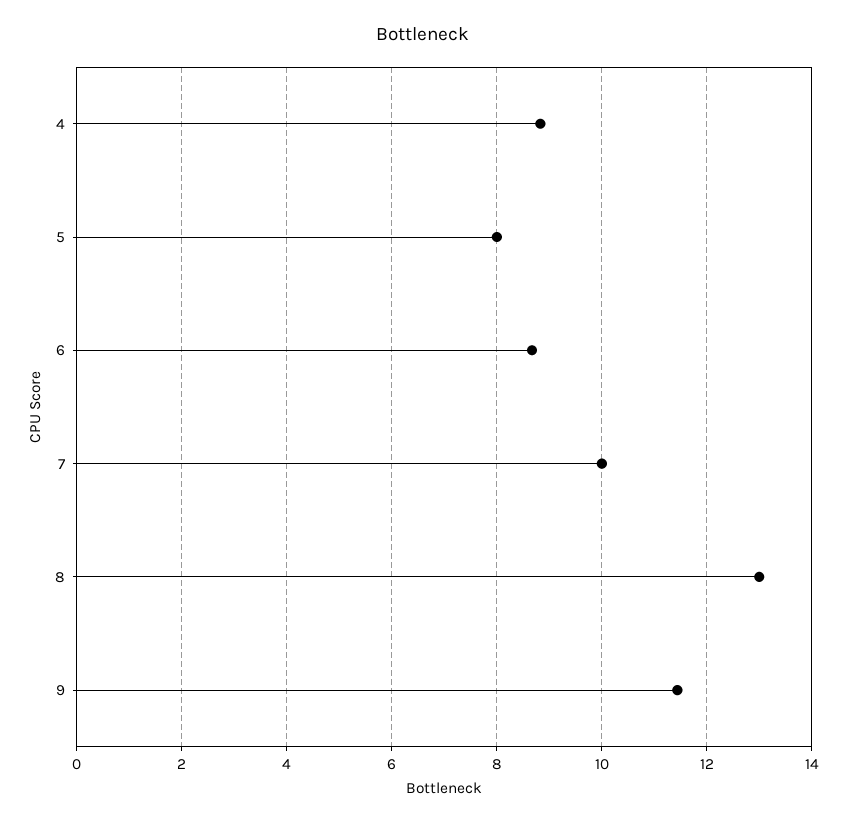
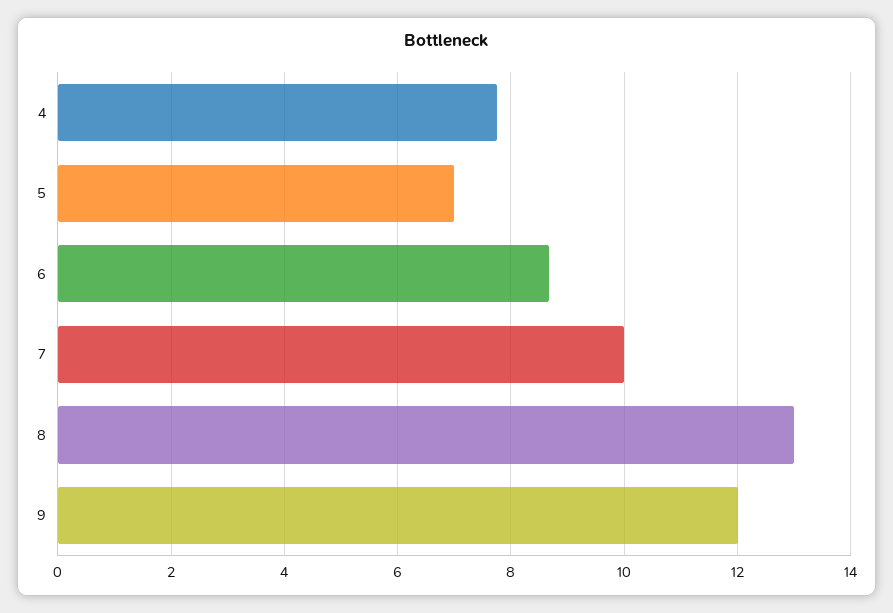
  {
-   "4": 8.8,
+   "4": 7.8,
-   "5": 8,
+   "5": 7,
    "6": 8.6,
    "7": 10,
    "8": 13,
-   "9": 11.4
+   "9": 12
  }

